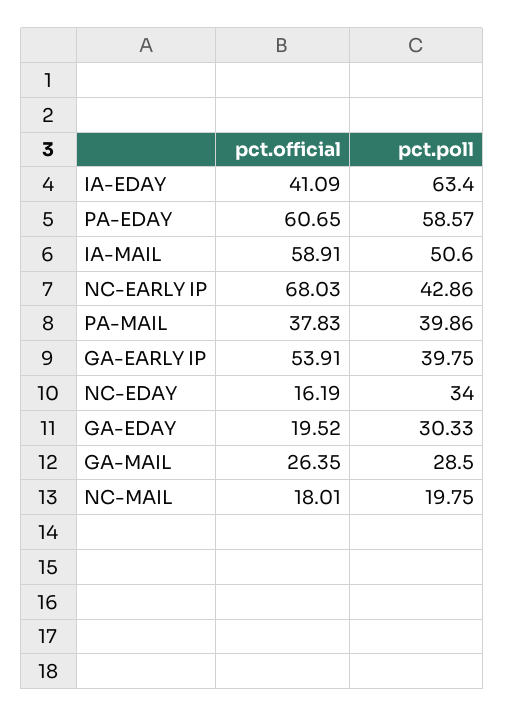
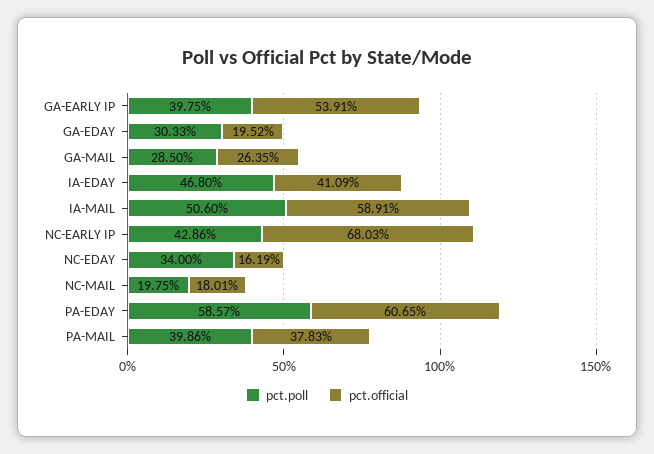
  {
    "pct.official": {
      "IA-EDAY": 41.09,
      "PA-EDAY": 60.65,
      "IA-MAIL": 58.91,
      "NC-EARLY IP": 68.03,
      "PA-MAIL": 37.83,
      "GA-EARLY IP": 53.91,
      "NC-EDAY": 16.19,
      "GA-EDAY": 19.52,
      "GA-MAIL": 26.35,
      "NC-MAIL": 18.01
    },
    "pct.poll": {
-     "IA-EDAY": 63.4,
+     "IA-EDAY": 46.8,
      "PA-EDAY": 58.57,
      "IA-MAIL": 50.6,
      "NC-EARLY IP": 42.86,
      "PA-MAIL": 39.86,
      "GA-EARLY IP": 39.75,
      "NC-EDAY": 34,
      "GA-EDAY": 30.33,
      "GA-MAIL": 28.5,
      "NC-MAIL": 19.75
    }
  }

